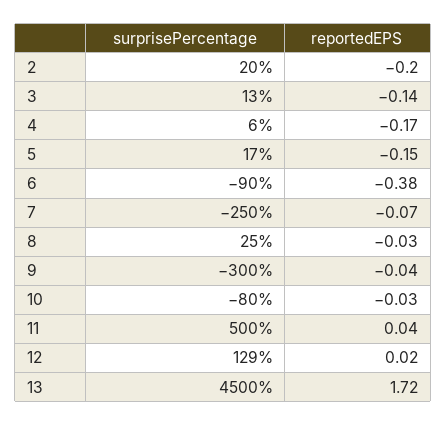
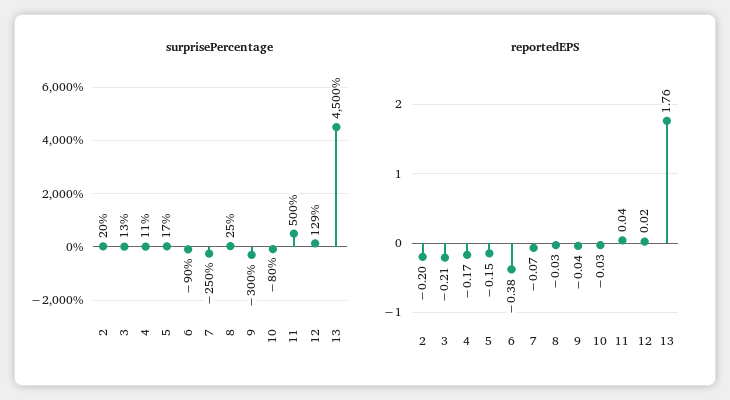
  {
    "surprisePercentage": {
      "2": 20,
      "3": 13,
-     "4": 6,
+     "4": 11,
      "5": 17,
      "6": -90,
      "7": -250,
      "8": 25,
      "9": -300,
      "10": -80,
      "11": 500,
      "12": 129,
      "13": 4500
    },
    "reportedEPS": {
      "2": -0.2,
-     "3": -0.14,
+     "3": -0.21,
      "4": -0.17,
      "5": -0.15,
      "6": -0.38,
      "7": -0.07,
      "8": -0.03,
      "9": -0.04,
      "10": -0.03,
      "11": 0.04,
      "12": 0.02,
-     "13": 1.72
+     "13": 1.76
    }
  }

